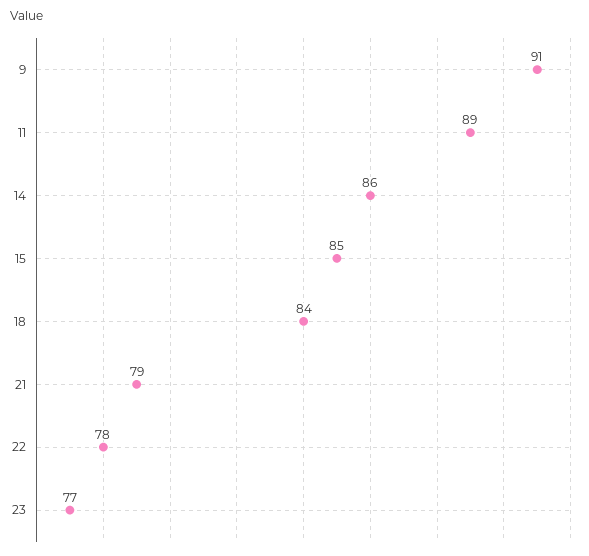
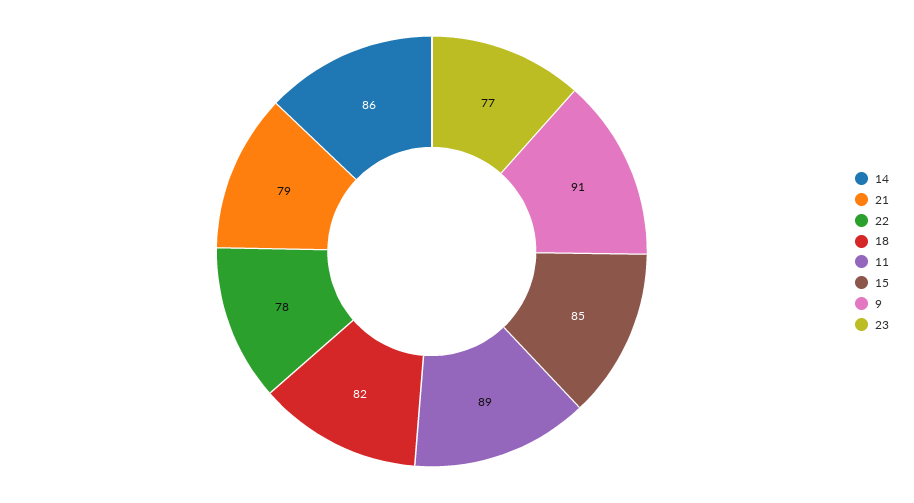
  {
    "9": 91,
    "11": 89,
    "14": 86,
    "15": 85,
-   "18": 84,
+   "18": 82,
    "21": 79,
    "22": 78,
    "23": 77
  }

